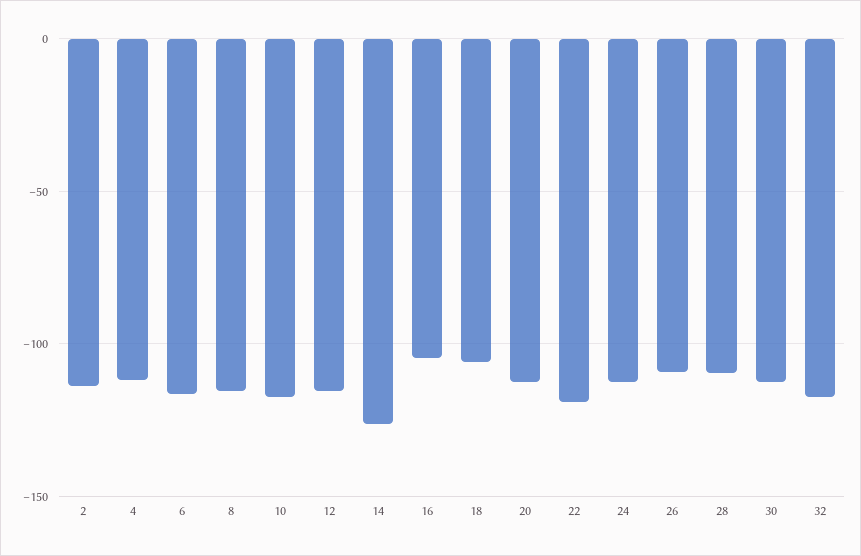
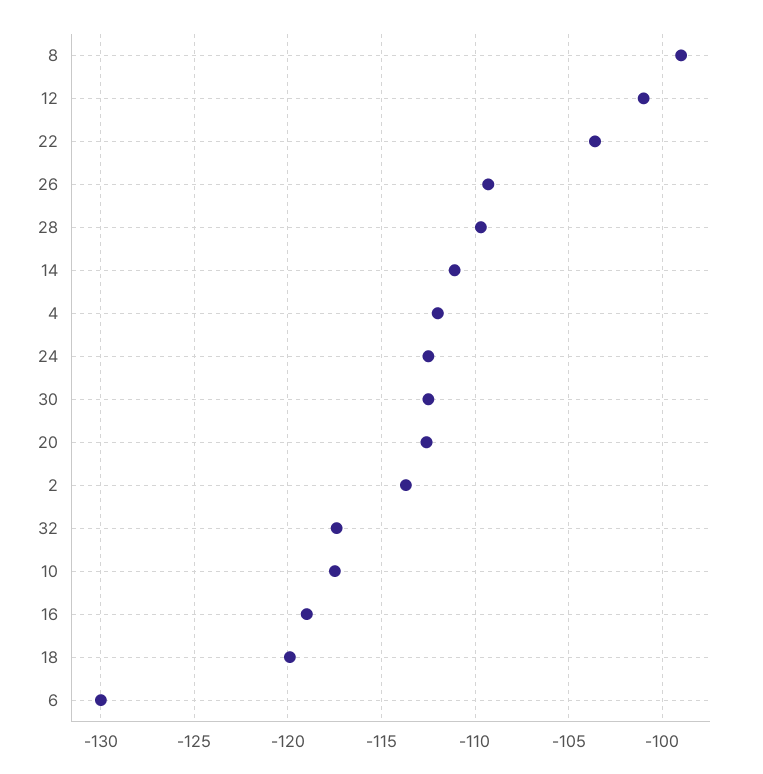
  {
    "2": -113.5,
    "4": -112,
-   "6": -115,
+   "6": -130,
-   "8": -115,
+   "8": -99,
    "10": -117.5,
-   "12": -115,
+   "12": -101,
-   "14": -125,
+   "14": -111,
-   "16": -105,
+   "16": -119,
-   "18": -105,
+   "18": -120,
    "20": -112.5,
-   "22": -120,
+   "22": -103.5,
    "24": -112.5,
    "26": -109.5,
    "28": -109.5,
    "30": -112.5,
    "32": -117.5
  }

